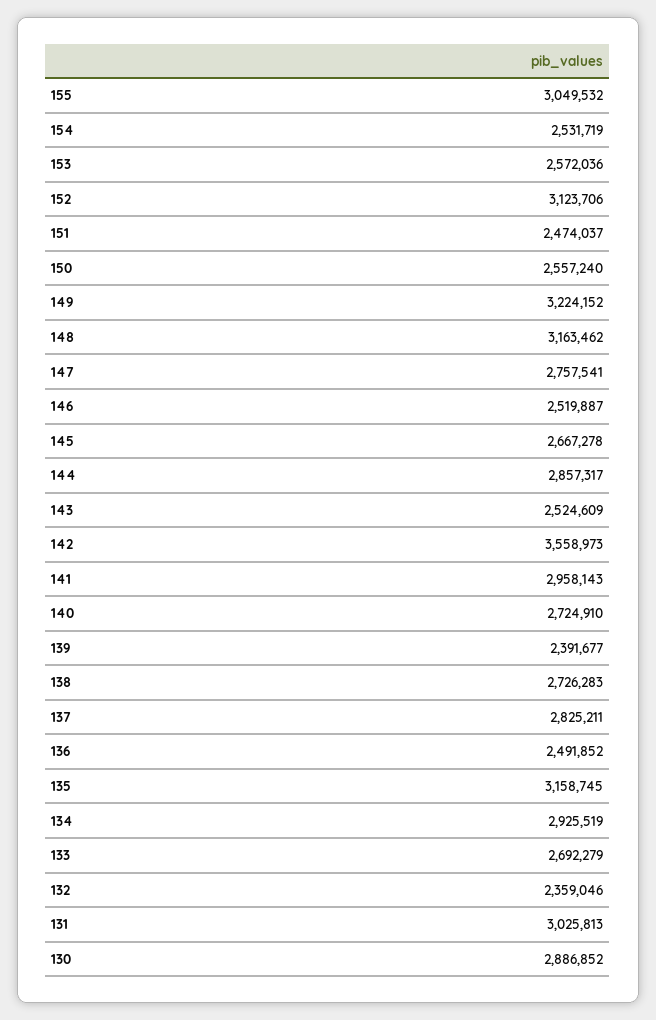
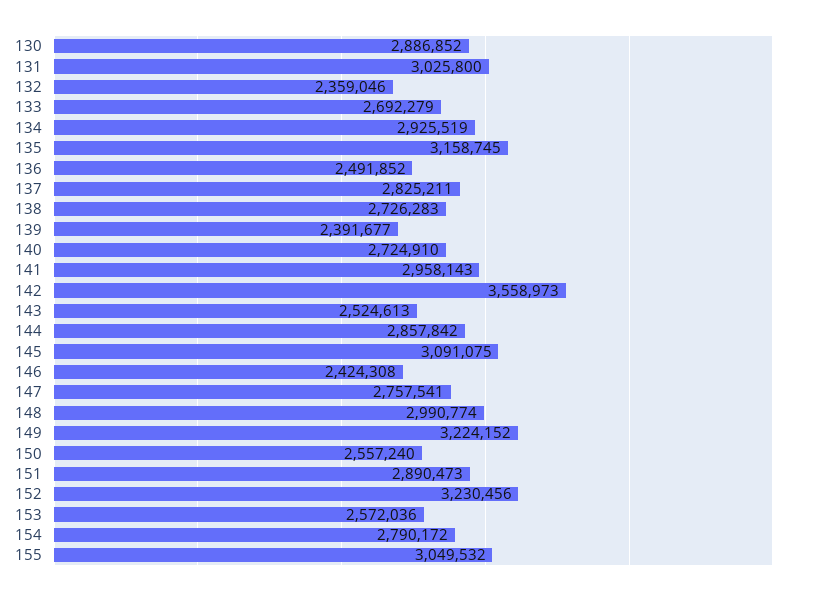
  {
    "155": 3049532,
-   "154": 2531719,
+   "154": 2790172,
    "153": 2572036,
-   "152": 3123706,
+   "152": 3230456,
-   "151": 2474037,
+   "151": 2890473,
    "150": 2557240,
    "149": 3224152,
-   "148": 3163462,
+   "148": 2990774,
    "147": 2757541,
-   "146": 2519887,
+   "146": 2424308,
-   "145": 2667278,
+   "145": 3091075,
-   "144": 2857317,
+   "144": 2857842,
-   "143": 2524609,
+   "143": 2524613,
    "142": 3558973,
    "141": 2958143,
    "140": 2724910,
    "139": 2391677,
    "138": 2726283,
    "137": 2825211,
    "136": 2491852,
    "135": 3158745,
    "134": 2925519,
    "133": 2692279,
    "132": 2359046,
-   "131": 3025813,
+   "131": 3025800,
    "130": 2886852
  }

